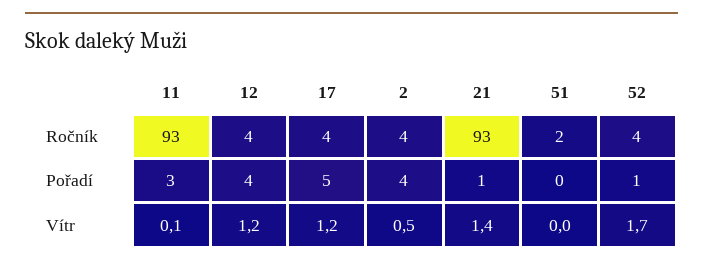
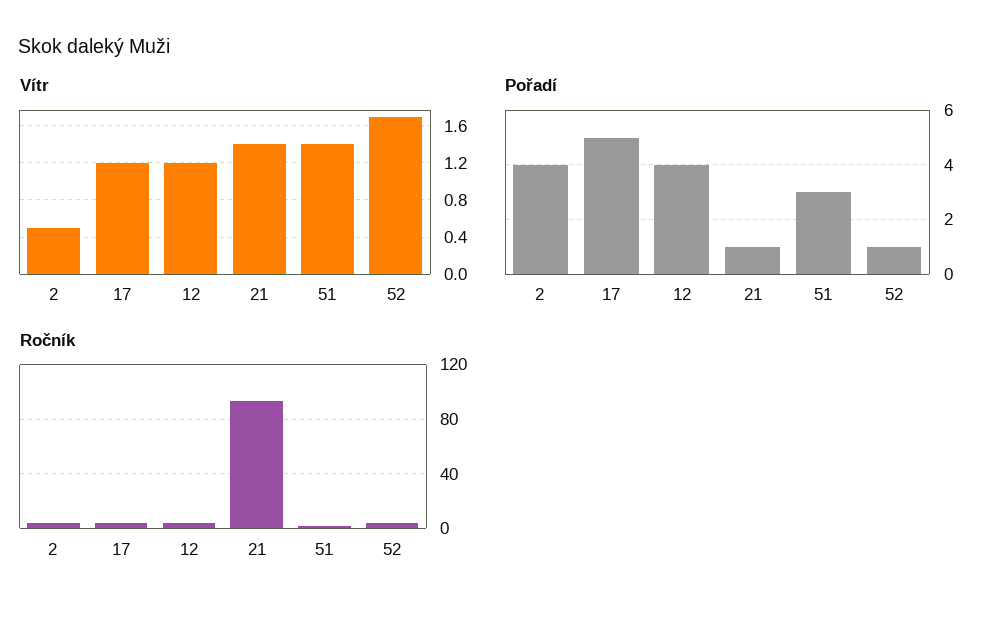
  {
    "Ročník": {
-     "11": 93,
      "12": 4,
      "17": 4,
      "2": 4,
      "21": 93,
      "51": 2,
      "52": 4
    },
    "Pořadí": {
-     "11": 3,
      "12": 4,
      "17": 5,
      "2": 4,
      "21": 1,
-     "51": 0,
+     "51": 3,
      "52": 1
    },
    "Vítr": {
-     "11": 0.1,
      "12": 1.2,
      "17": 1.2,
      "2": 0.5,
      "21": 1.4,
-     "51": 0,
+     "51": 1.4,
      "52": 1.7
    }
  }

